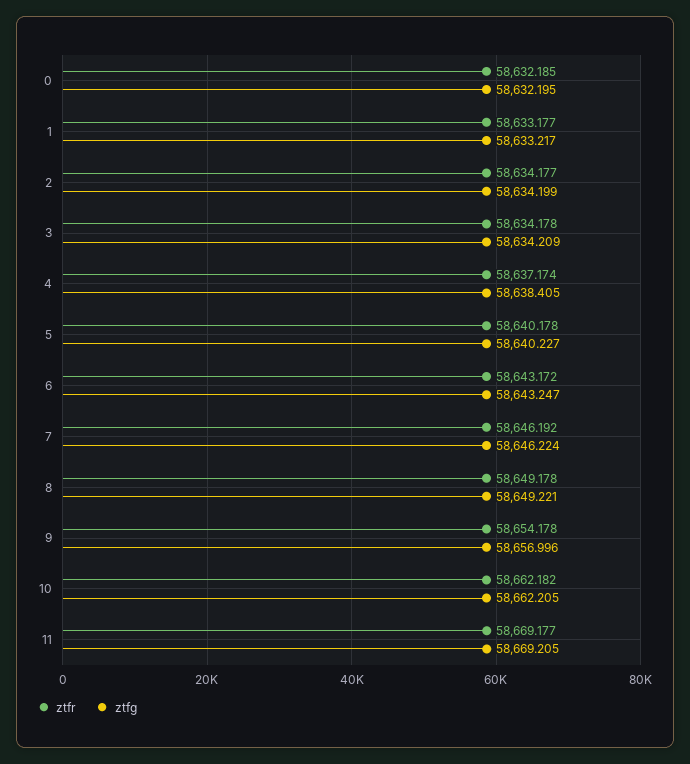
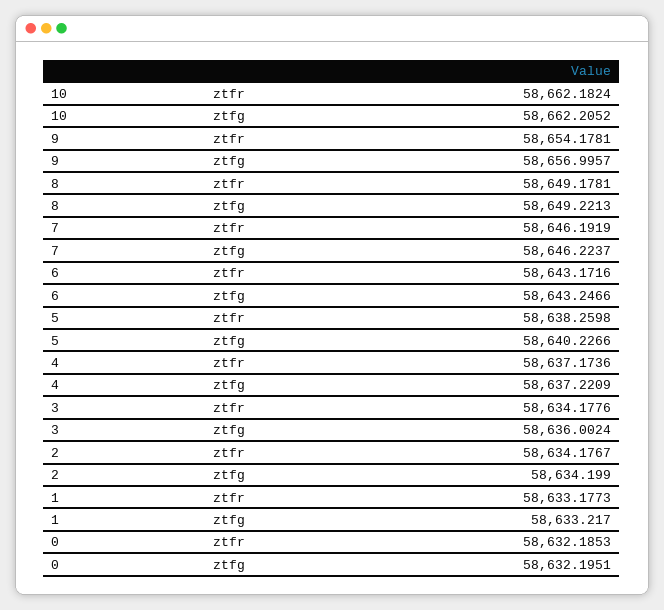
  {
    "ztfr": {
      "0": 58632.1853,
      "1": 58633.1773,
      "2": 58634.1767,
      "3": 58634.1776,
      "4": 58637.1736,
-     "5": 58640.178,
+     "5": 58638.2598,
      "6": 58643.1716,
      "7": 58646.1919,
      "8": 58649.1781,
      "9": 58654.1781,
-     "10": 58662.1824,
+     "10": 58662.1824
-     "11": 58669.177
    },
    "ztfg": {
      "0": 58632.1951,
      "1": 58633.217,
      "2": 58634.199,
-     "3": 58634.209,
+     "3": 58636.0024,
-     "4": 58638.405,
+     "4": 58637.2209,
      "5": 58640.2266,
      "6": 58643.2466,
      "7": 58646.2237,
      "8": 58649.2213,
      "9": 58656.9957,
-     "10": 58662.2052,
+     "10": 58662.2052
-     "11": 58669.205
    }
  }

